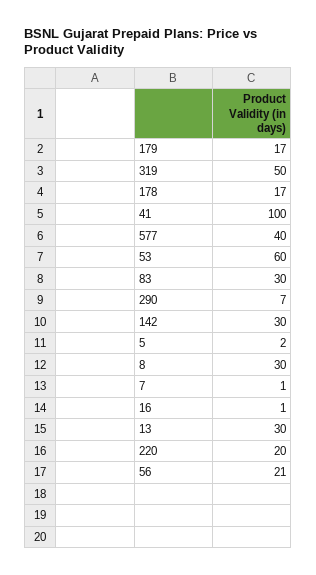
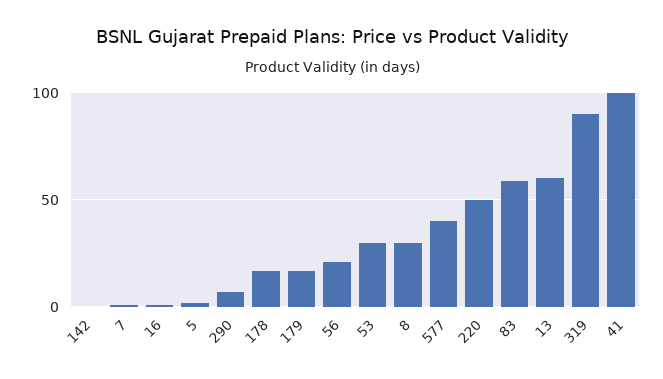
  {
    "179": 17,
-   "319": 50,
+   "319": 90,
    "178": 17,
    "41": 100,
    "577": 40,
-   "53": 60,
+   "53": 30,
-   "83": 30,
+   "83": 60,
    "290": 7,
-   "142": 30,
+   "142": 0,
    "5": 2,
    "8": 30,
    "7": 1,
    "16": 1,
-   "13": 30,
+   "13": 60,
-   "220": 20,
+   "220": 50,
    "56": 21
  }

